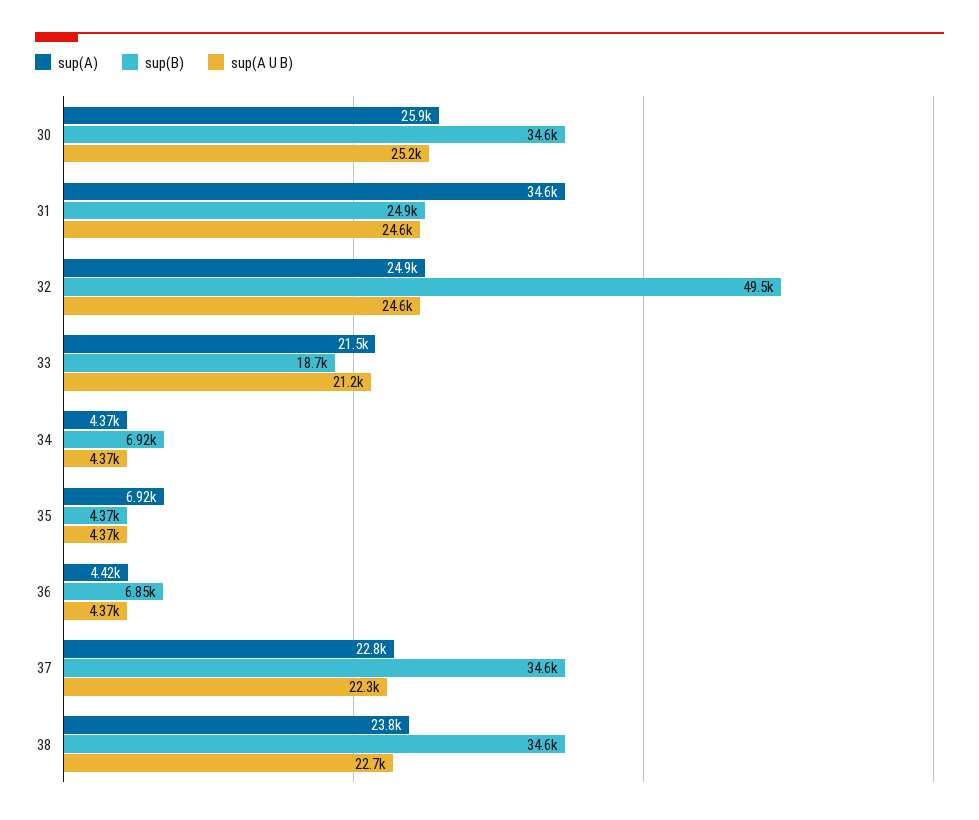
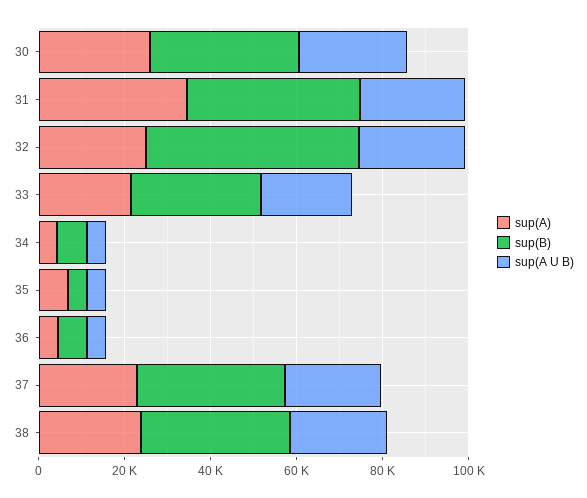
  {
    "sup(A)": {
      "30": 25900,
      "31": 34600,
      "32": 24900,
      "33": 21500,
      "34": 4370,
      "35": 6920,
      "36": 4420,
      "37": 22800,
      "38": 23800
    },
    "sup(B)": {
      "30": 34600,
-     "31": 24900,
+     "31": 40000,
      "32": 49500,
-     "33": 18700,
+     "33": 30000,
      "34": 6920,
      "35": 4370,
      "36": 6850,
      "37": 34600,
      "38": 34600
    },
    "sup(A U B)": {
      "30": 25200,
      "31": 24600,
      "32": 24600,
      "33": 21200,
      "34": 4370,
      "35": 4370,
      "36": 4370,
      "37": 22300,
      "38": 22700
    }
  }

